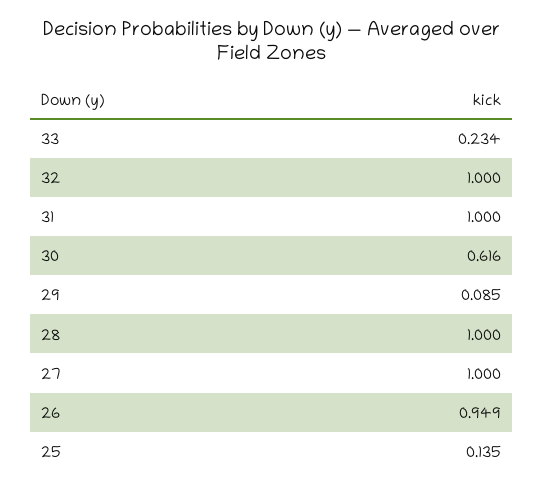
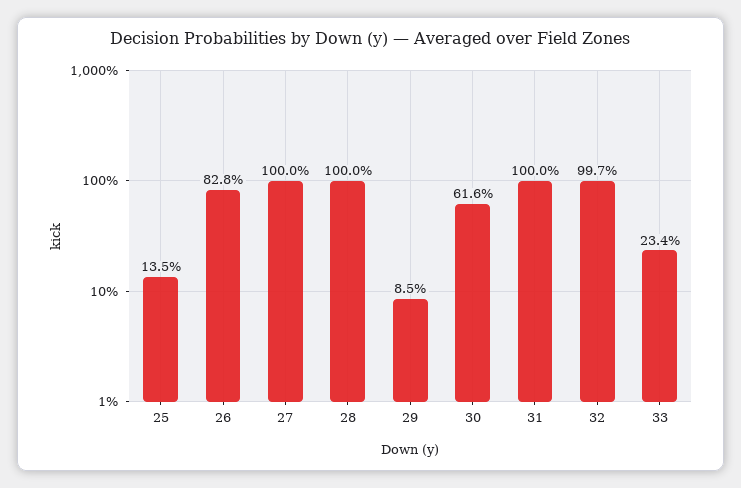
  {
    "33": 0.234,
-   "32": 1,
+   "32": 0.997,
    "31": 1,
    "30": 0.616,
    "29": 0.085,
    "28": 1,
    "27": 1,
-   "26": 0.949,
+   "26": 0.828,
    "25": 0.135
  }

